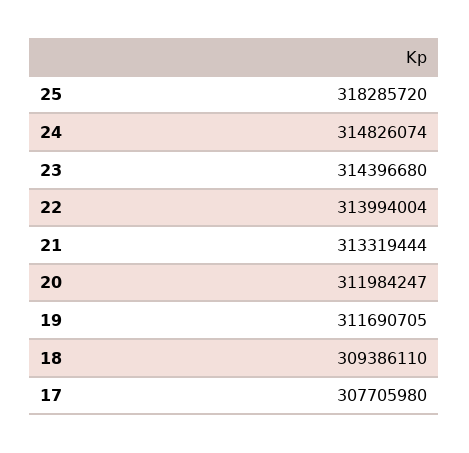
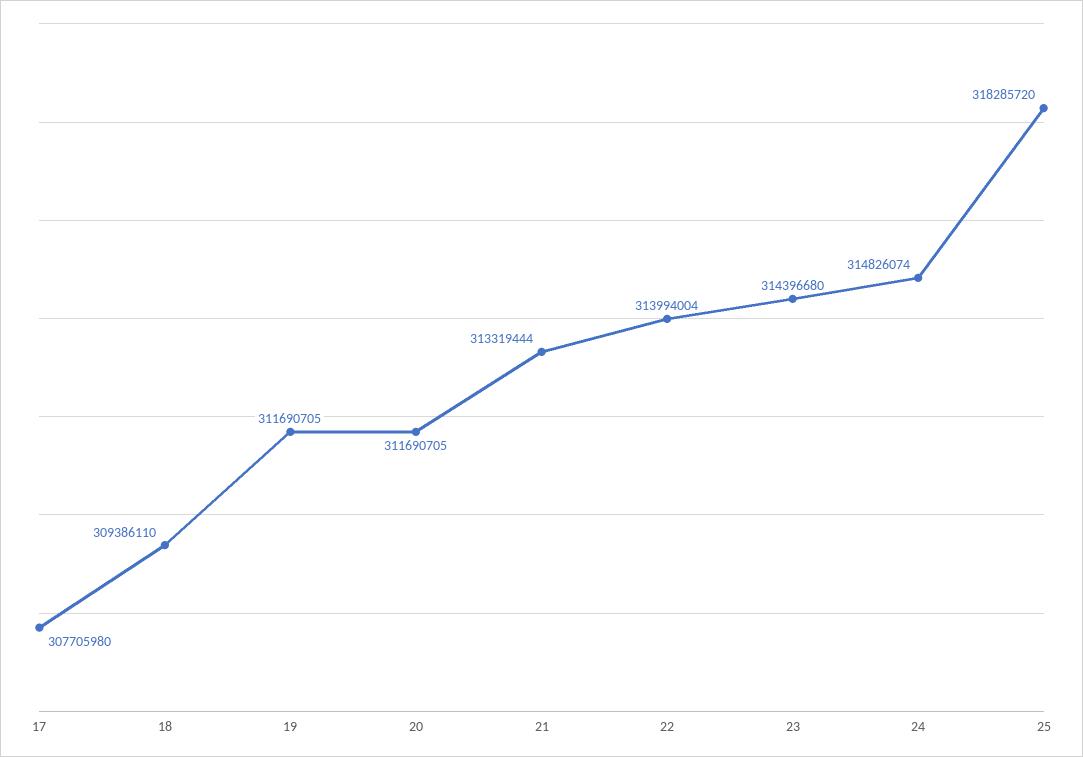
  {
    "25": 318285720,
    "24": 314826074,
    "23": 314396680,
    "22": 313994004,
    "21": 313319444,
-   "20": 311984247,
+   "20": 311690705,
    "19": 311690705,
    "18": 309386110,
    "17": 307705980
  }

